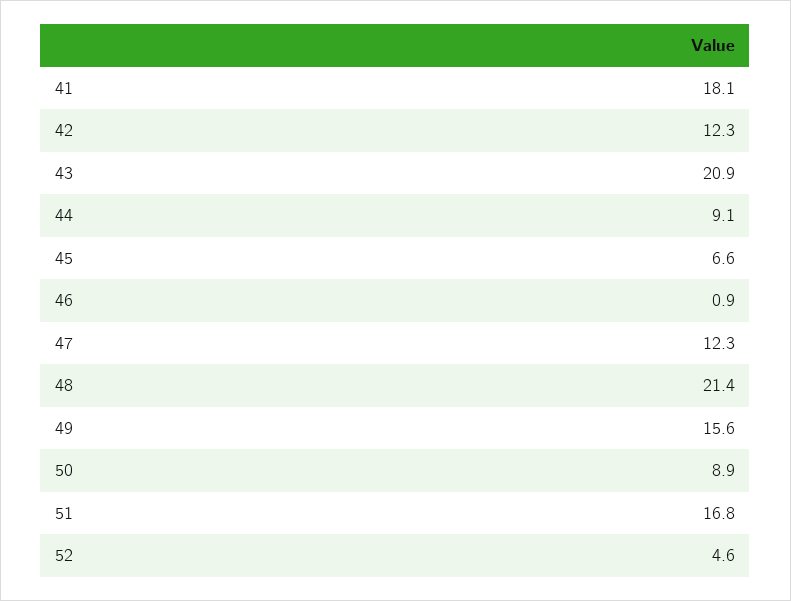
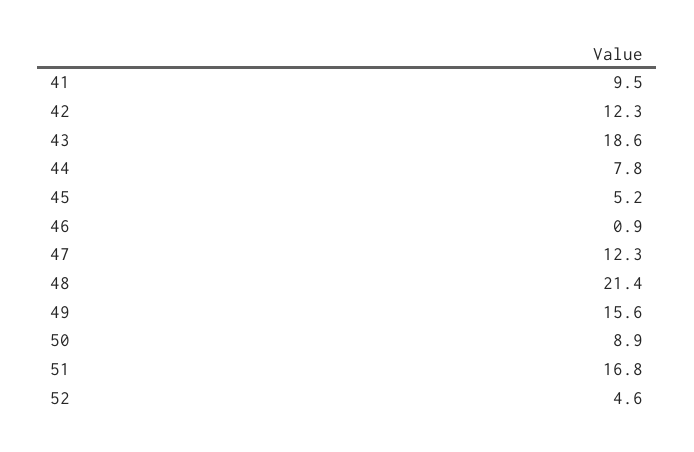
  {
-   "41": 18.1,
+   "41": 9.5,
    "42": 12.3,
-   "43": 20.9,
+   "43": 18.6,
-   "44": 9.1,
+   "44": 7.8,
-   "45": 6.6,
+   "45": 5.2,
    "46": 0.9,
    "47": 12.3,
    "48": 21.4,
    "49": 15.6,
    "50": 8.9,
    "51": 16.8,
    "52": 4.6
  }

